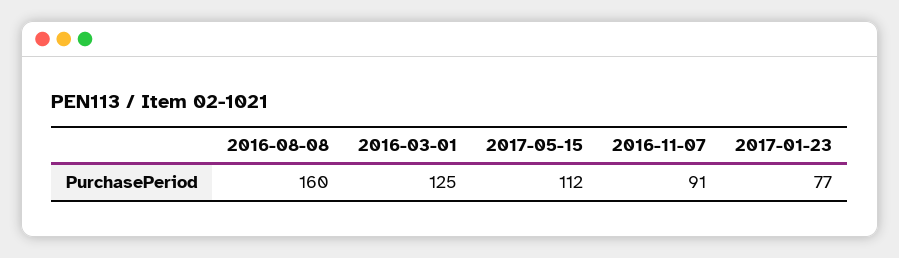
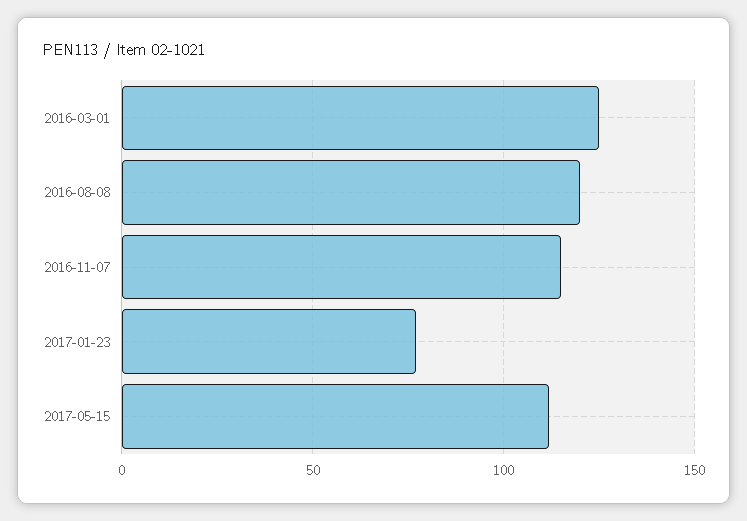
  {
-   "2016-08-08": 160,
+   "2016-08-08": 120,
    "2016-03-01": 125,
    "2017-05-15": 112,
-   "2016-11-07": 91,
+   "2016-11-07": 115,
    "2017-01-23": 77
  }

